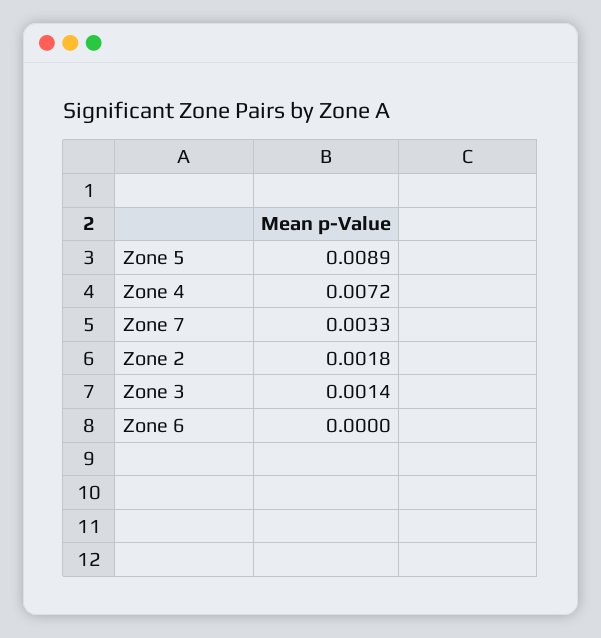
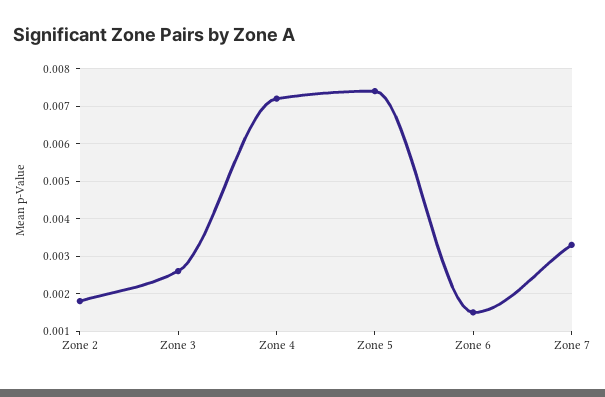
  {
-   "Zone 5": 0.0089,
+   "Zone 5": 0.0075,
    "Zone 4": 0.0072,
    "Zone 7": 0.0033,
    "Zone 2": 0.0018,
-   "Zone 3": 0.0014,
+   "Zone 3": 0.0025,
-   "Zone 6": 0
+   "Zone 6": 0.0015
  }

